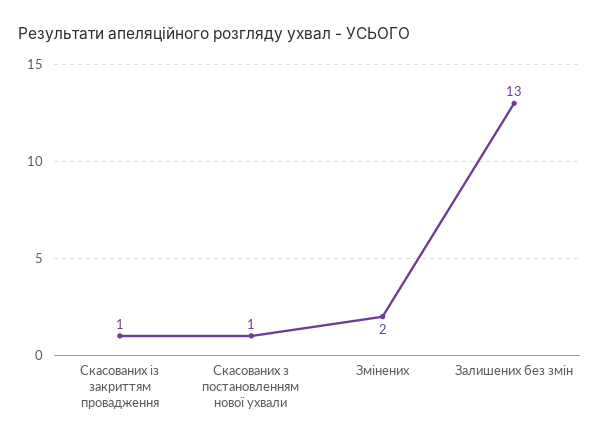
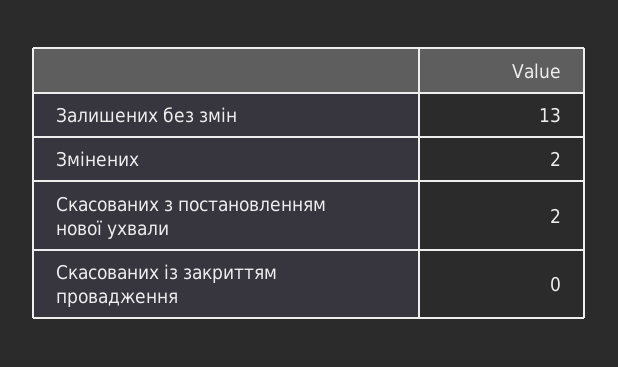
  {
-   "Скасованих із закриттям провадження": 1,
+   "Скасованих із закриттям провадження": 0,
-   "Скасованих з постановленням нової ухвали": 1,
+   "Скасованих з постановленням нової ухвали": 2,
    "Змінених": 2,
    "Залишених без змін": 13
  }

